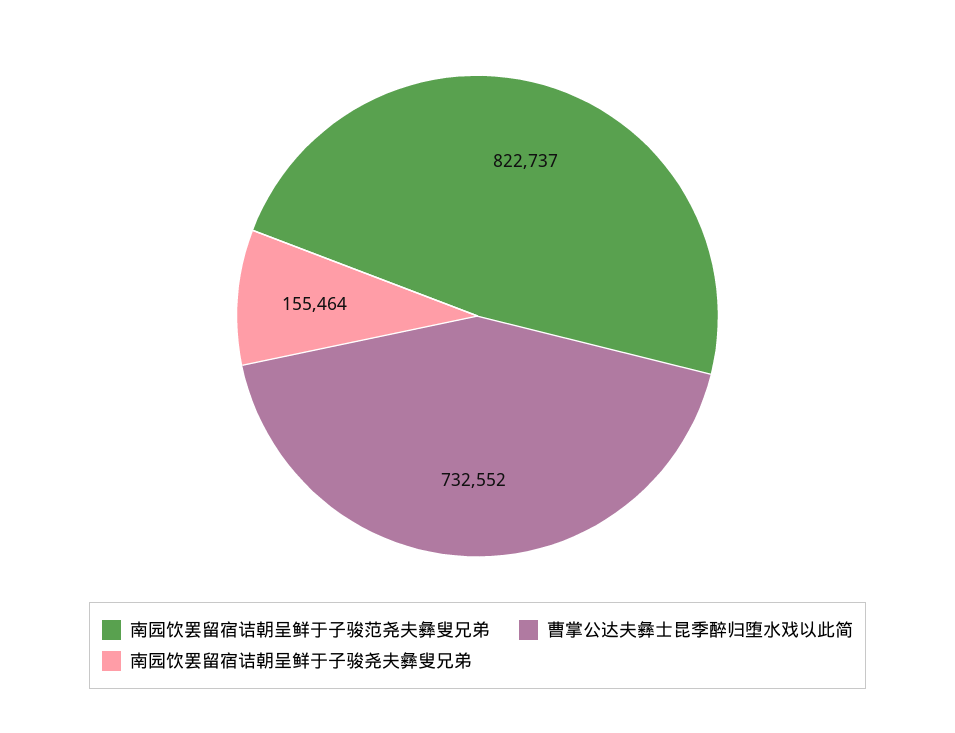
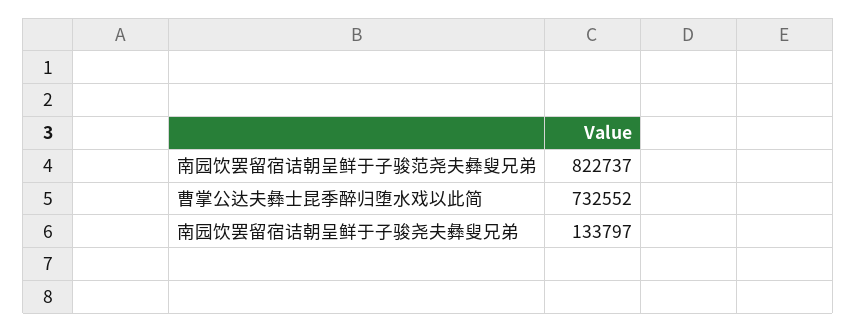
  {
    "南园饮罢留宿诘朝呈鲜于子骏范尧夫彝叟兄弟": 822737,
    "曹掌公达夫彝士昆季醉归堕水戏以此简": 732552,
-   "南园饮罢留宿诘朝呈鲜于子骏尧夫彝叟兄弟": 155464
+   "南园饮罢留宿诘朝呈鲜于子骏尧夫彝叟兄弟": 133797
  }

